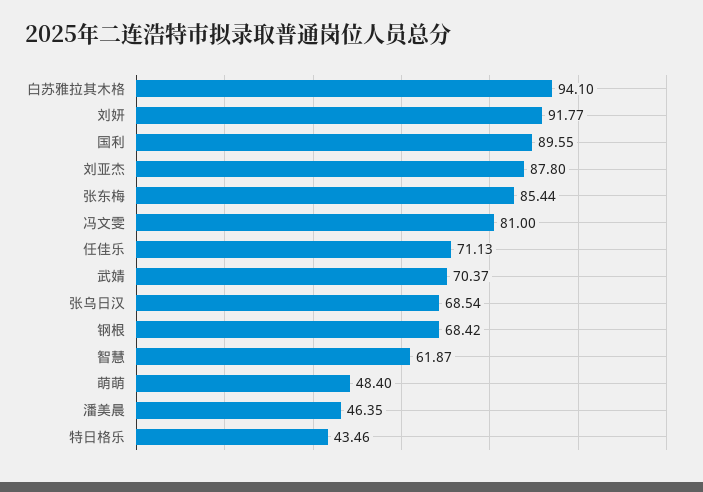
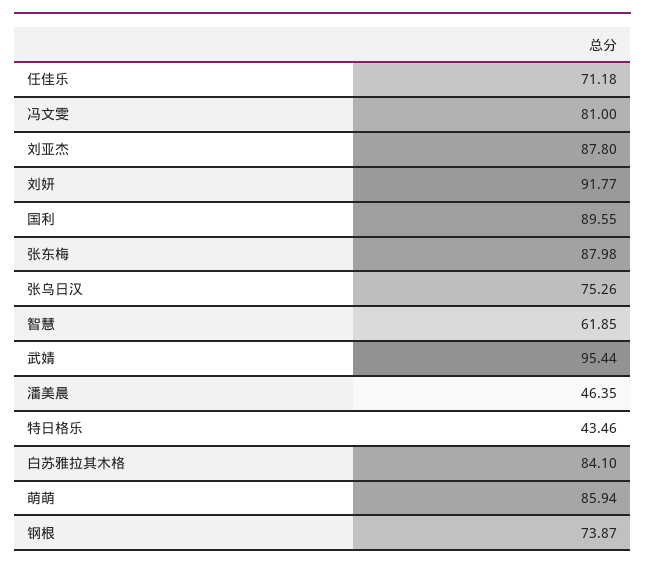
  {
-   "白苏雅拉其木格": 94.1,
+   "白苏雅拉其木格": 84.1,
    "刘妍": 91.77,
    "国利": 89.55,
    "刘亚杰": 87.8,
-   "张东梅": 85.44,
+   "张东梅": 87.98,
    "冯文雯": 81,
-   "任佳乐": 71.13,
+   "任佳乐": 71.18,
-   "武婧": 70.37,
+   "武婧": 95.44,
-   "张乌日汉": 68.54,
+   "张乌日汉": 75.26,
-   "钢根": 68.42,
+   "钢根": 73.87,
-   "智慧": 61.87,
+   "智慧": 61.85,
-   "萌萌": 48.4,
+   "萌萌": 85.94,
    "潘美晨": 46.35,
    "特日格乐": 43.46
  }

